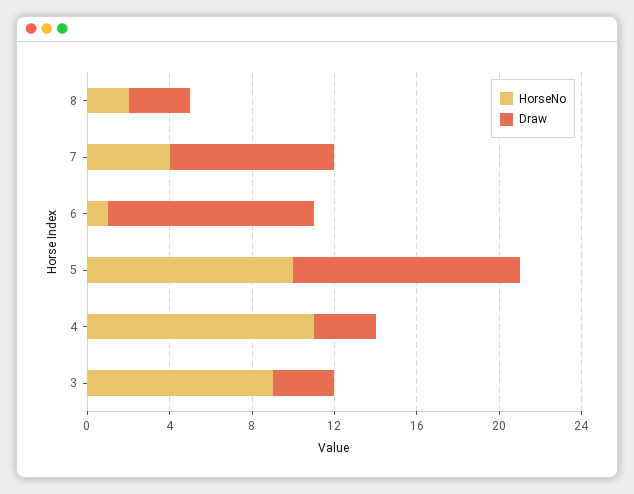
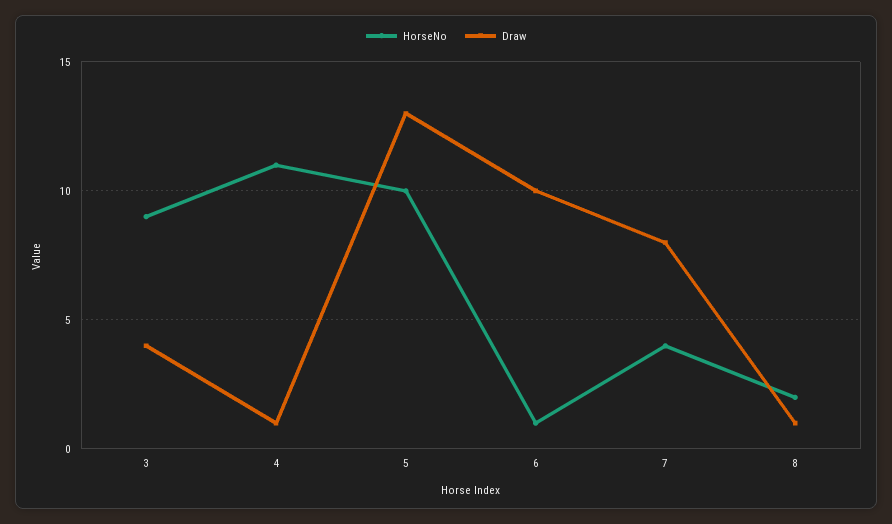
  {
    "HorseNo": {
      "8": 2,
      "7": 4,
      "6": 1,
      "5": 10,
      "4": 11,
      "3": 9
    },
    "Draw": {
-     "8": 3,
+     "8": 1,
      "7": 8,
      "6": 10,
-     "5": 11,
+     "5": 13,
-     "4": 3,
+     "4": 1,
-     "3": 3
+     "3": 4
    }
  }

